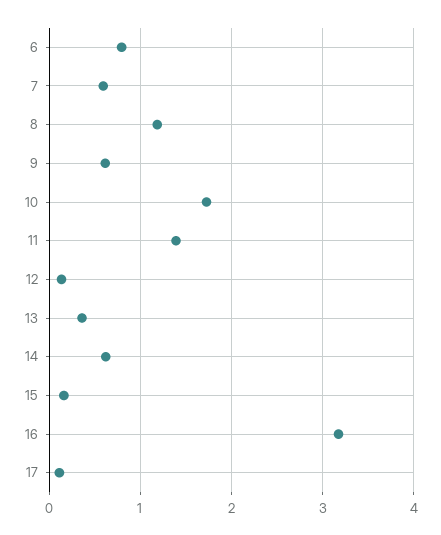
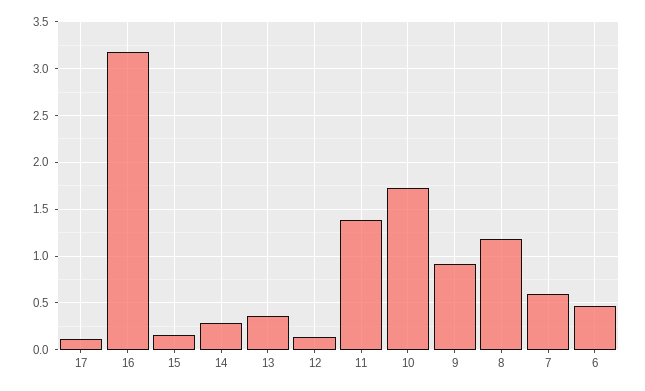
  {
-   "6": 0.8,
+   "6": 0.5,
    "7": 0.6,
    "8": 1.2,
-   "9": 0.6,
+   "9": 0.9,
    "10": 1.7,
    "11": 1.4,
    "12": 0.1,
    "13": 0.4,
-   "14": 0.6,
+   "14": 0.3,
    "15": 0.2,
    "16": 3.2,
    "17": 0.1
  }

